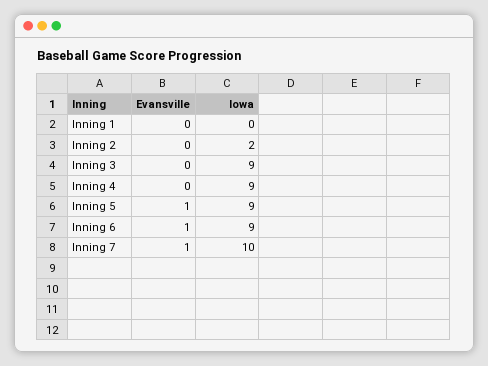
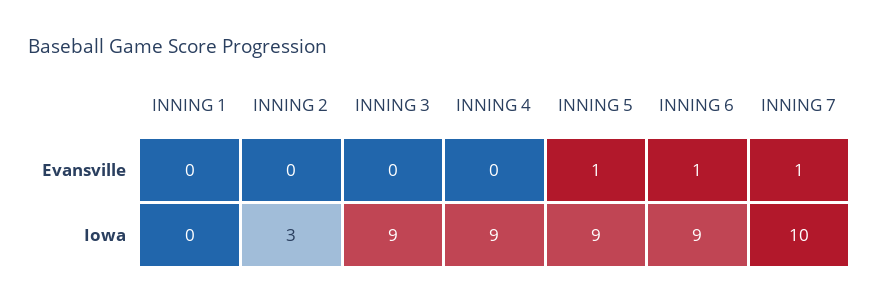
  {
    "Evansville": {
      "Inning 1": 0,
      "Inning 2": 0,
      "Inning 3": 0,
      "Inning 4": 0,
      "Inning 5": 1,
      "Inning 6": 1,
      "Inning 7": 1
    },
    "Iowa": {
      "Inning 1": 0,
-     "Inning 2": 2,
+     "Inning 2": 3,
      "Inning 3": 9,
      "Inning 4": 9,
      "Inning 5": 9,
      "Inning 6": 9,
      "Inning 7": 10
    }
  }

